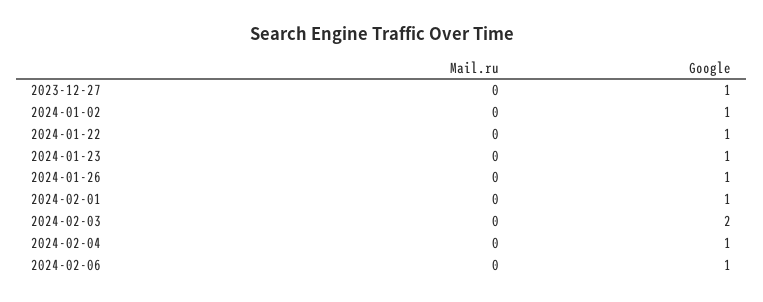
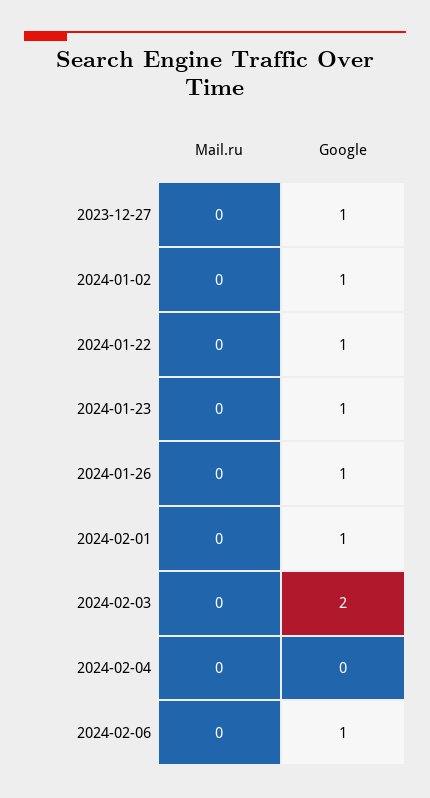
  {
    "Mail.ru": {
      "2023-12-27": 0,
      "2024-01-02": 0,
      "2024-01-22": 0,
      "2024-01-23": 0,
      "2024-01-26": 0,
      "2024-02-01": 0,
      "2024-02-03": 0,
      "2024-02-04": 0,
      "2024-02-06": 0
    },
    "Google": {
      "2023-12-27": 1,
      "2024-01-02": 1,
      "2024-01-22": 1,
      "2024-01-23": 1,
      "2024-01-26": 1,
      "2024-02-01": 1,
      "2024-02-03": 2,
-     "2024-02-04": 1,
+     "2024-02-04": 0,
      "2024-02-06": 1
    }
  }

